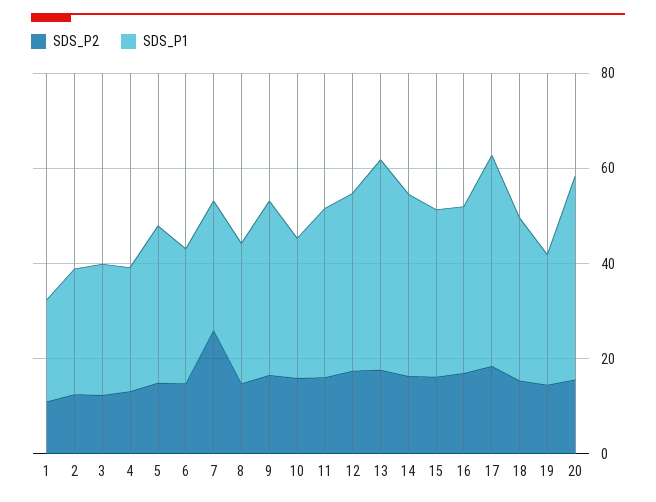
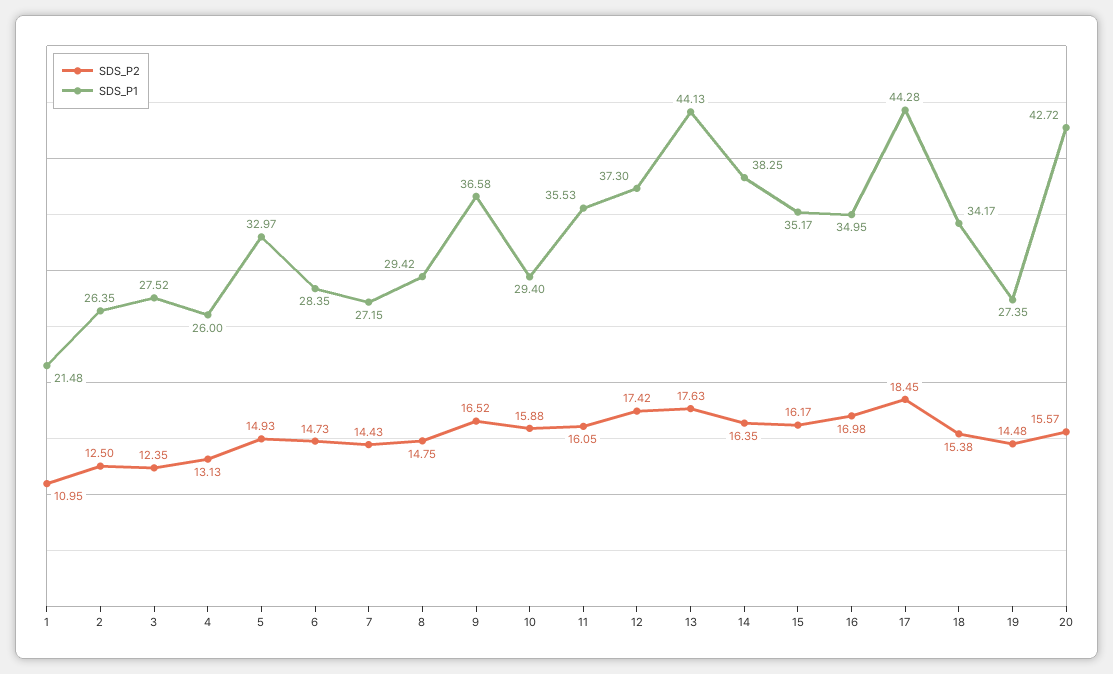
  {
    "SDS_P2": {
      "1": 10.95,
      "2": 12.5,
      "3": 12.35,
      "4": 13.13,
      "5": 14.93,
      "6": 14.73,
-     "7": 25,
+     "7": 14.43,
      "8": 14.75,
      "9": 16.52,
      "10": 15.88,
      "11": 16.05,
      "12": 17.42,
      "13": 17.63,
      "14": 16.35,
      "15": 16.17,
      "16": 16.98,
      "17": 18.45,
      "18": 15.38,
      "19": 14.48,
      "20": 15.57
    },
    "SDS_P1": {
      "1": 21.48,
      "2": 26.35,
      "3": 27.52,
      "4": 26,
      "5": 32.97,
      "6": 28.35,
      "7": 27.15,
      "8": 29.42,
      "9": 36.58,
      "10": 29.4,
      "11": 35.53,
      "12": 37.3,
      "13": 44.13,
      "14": 38.25,
      "15": 35.17,
      "16": 34.95,
      "17": 44.28,
      "18": 34.17,
      "19": 27.35,
      "20": 42.72
    }
  }

